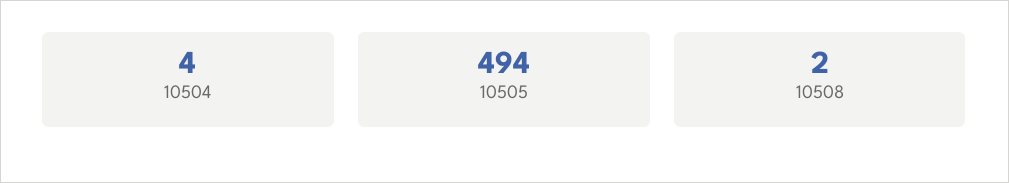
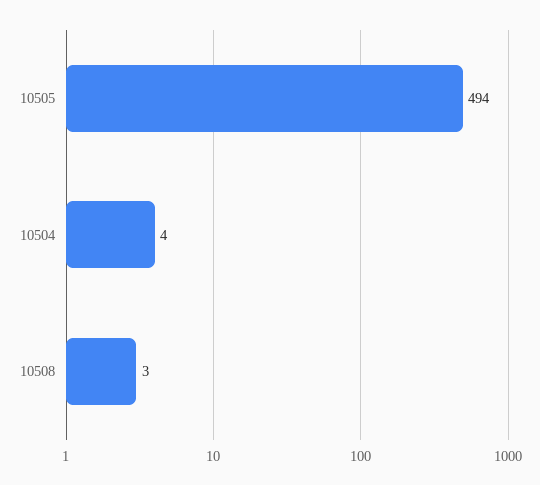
  {
    "10504": 4,
    "10505": 494,
-   "10508": 2
+   "10508": 3
  }

